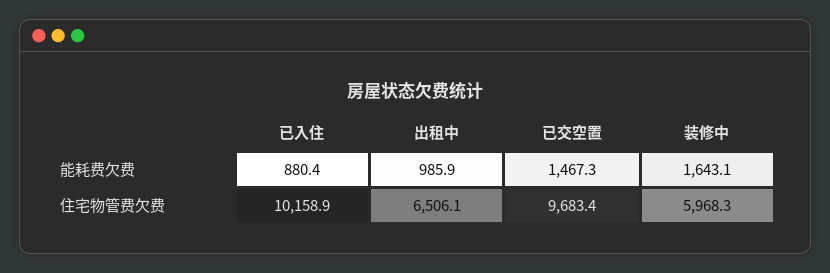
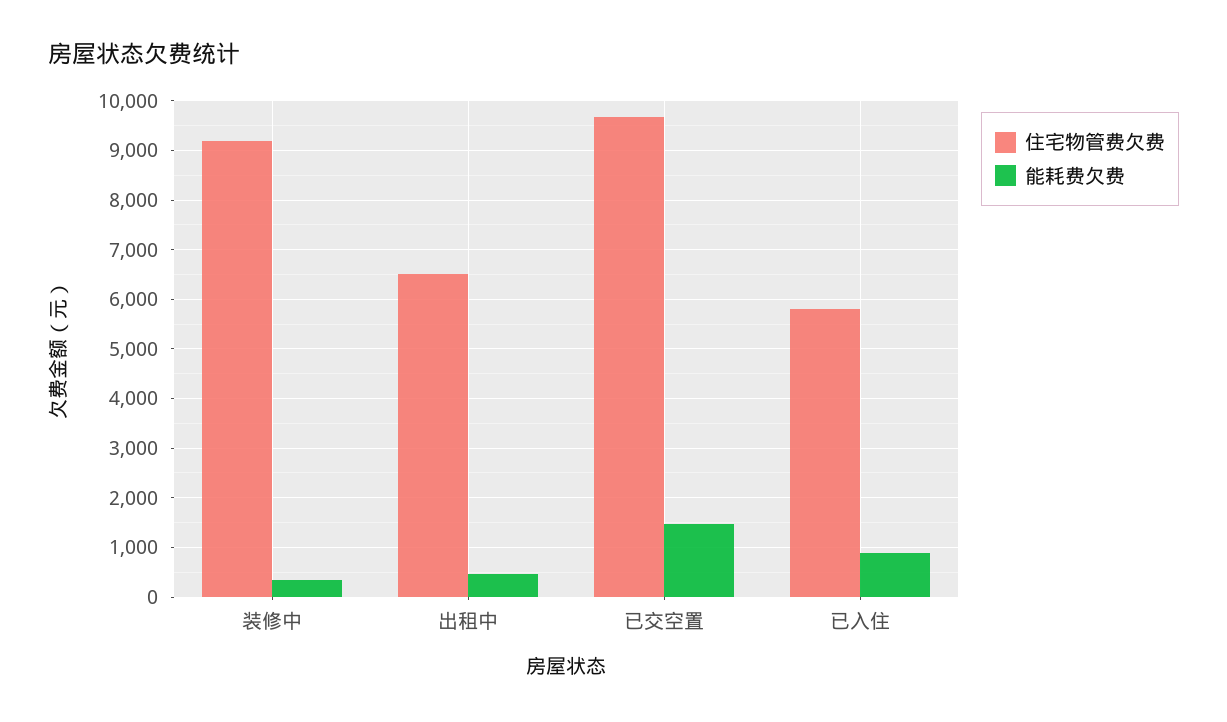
  {
    "能耗费欠费": {
      "已入住": 880.4,
-     "出租中": 985.9,
+     "出租中": 400,
      "已交空置": 1467.3,
-     "装修中": 1643.1
+     "装修中": 400
    },
    "住宅物管费欠费": {
-     "已入住": 10158.9,
+     "已入住": 5800,
      "出租中": 6506.1,
      "已交空置": 9683.4,
-     "装修中": 5968.3
+     "装修中": 9200
    }
  }

